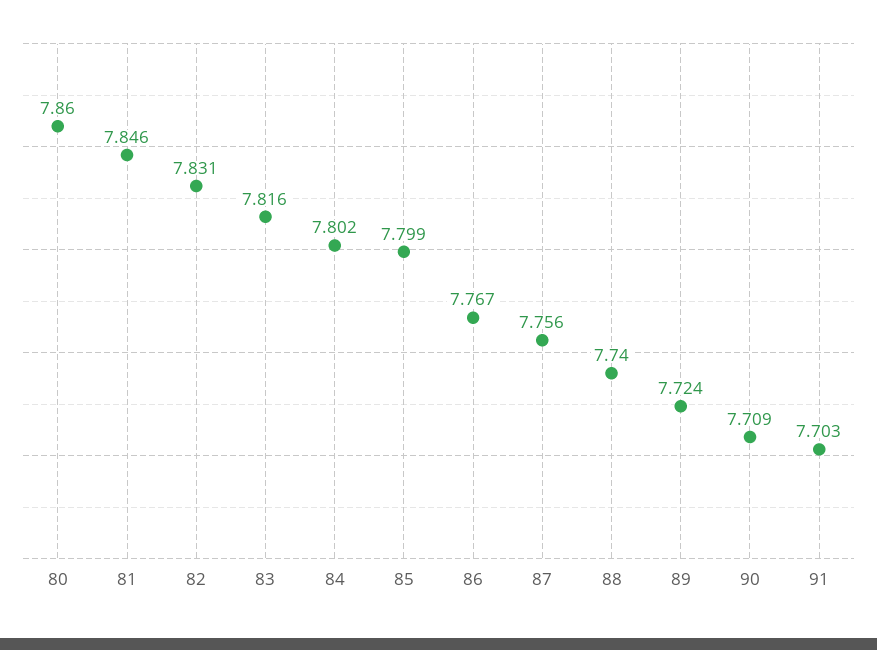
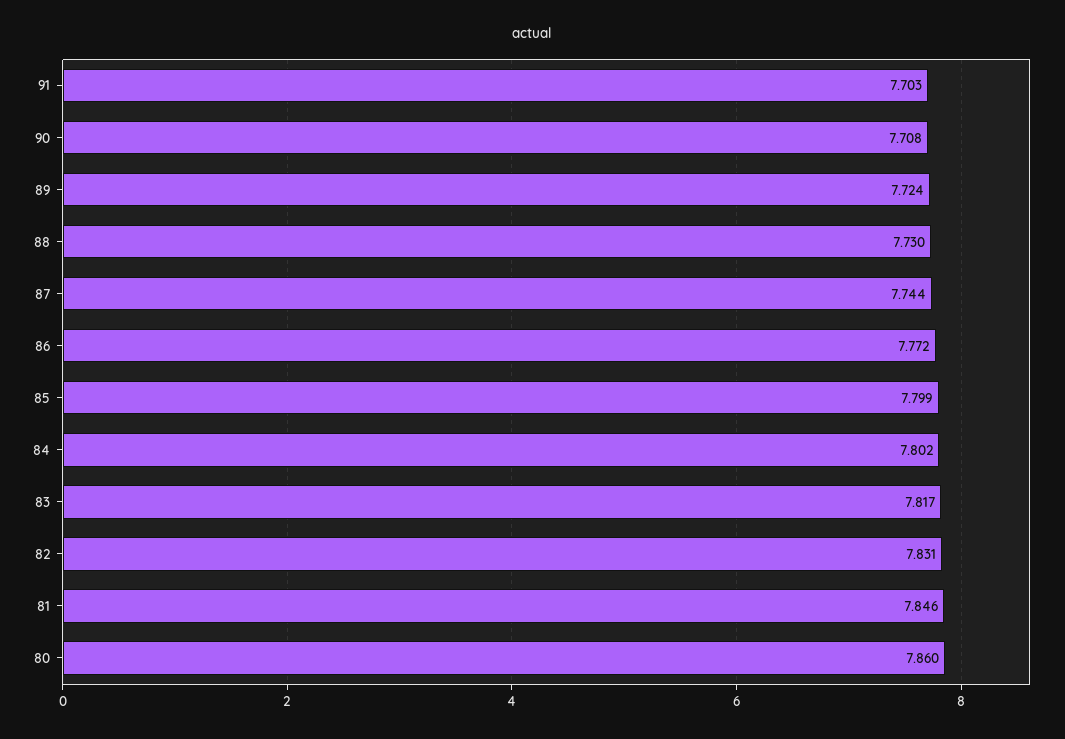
  {
    "80": 7.86,
    "81": 7.846,
    "82": 7.831,
-   "83": 7.816,
+   "83": 7.817,
    "84": 7.802,
    "85": 7.799,
-   "86": 7.767,
+   "86": 7.772,
-   "87": 7.756,
+   "87": 7.744,
-   "88": 7.74,
+   "88": 7.73,
    "89": 7.724,
-   "90": 7.709,
+   "90": 7.708,
    "91": 7.703
  }

